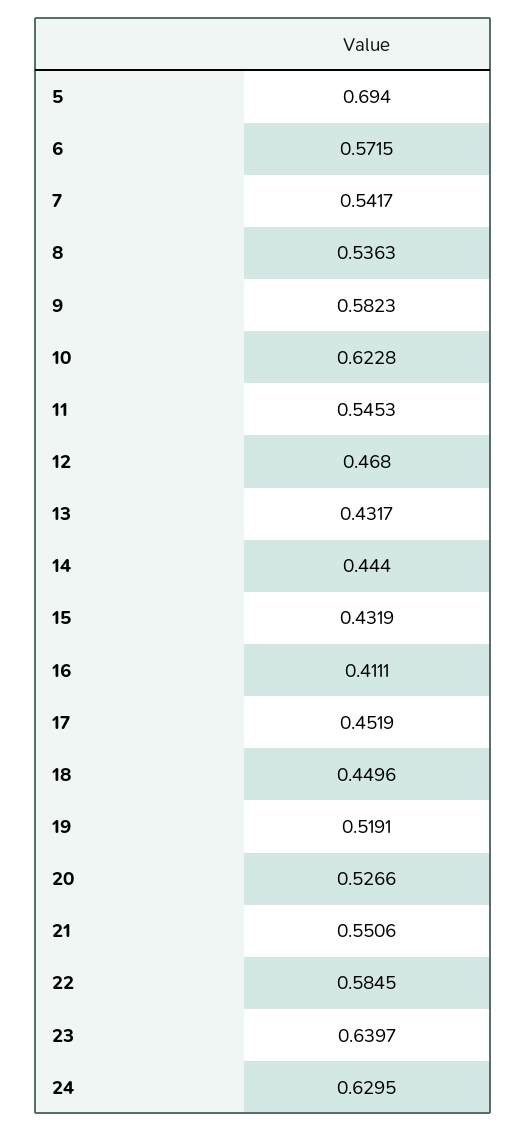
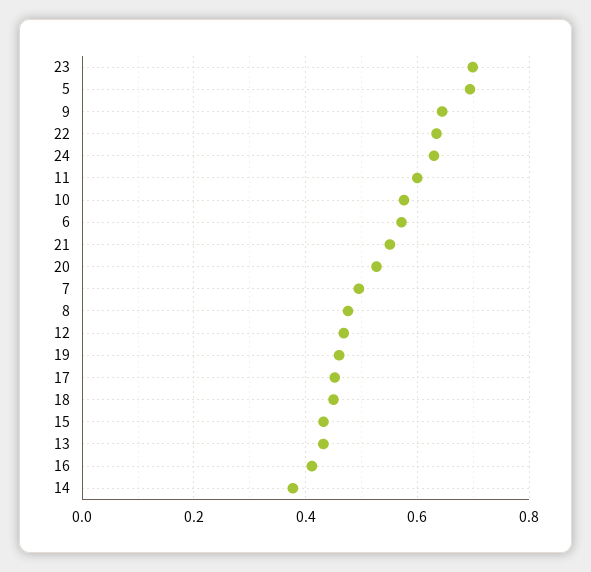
  {
    "5": 0.694,
    "6": 0.5715,
-   "7": 0.5417,
+   "7": 0.5,
-   "8": 0.5363,
+   "8": 0.48,
-   "9": 0.5823,
+   "9": 0.64,
-   "10": 0.6228,
+   "10": 0.58,
-   "11": 0.5453,
+   "11": 0.6,
    "12": 0.468,
    "13": 0.4317,
-   "14": 0.444,
+   "14": 0.38,
    "15": 0.4319,
    "16": 0.4111,
    "17": 0.4519,
    "18": 0.4496,
-   "19": 0.5191,
+   "19": 0.46,
    "20": 0.5266,
    "21": 0.5506,
-   "22": 0.5845,
+   "22": 0.64,
-   "23": 0.6397,
+   "23": 0.7,
    "24": 0.6295
  }

